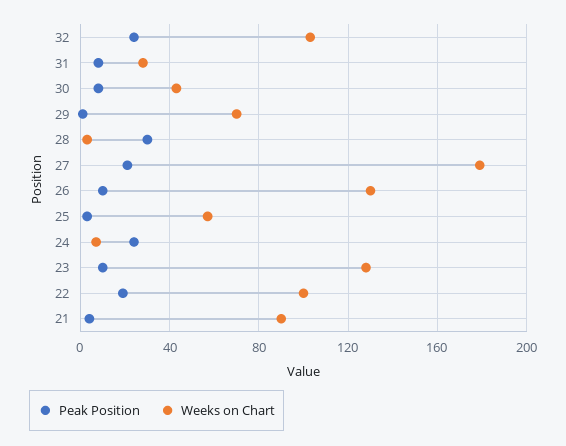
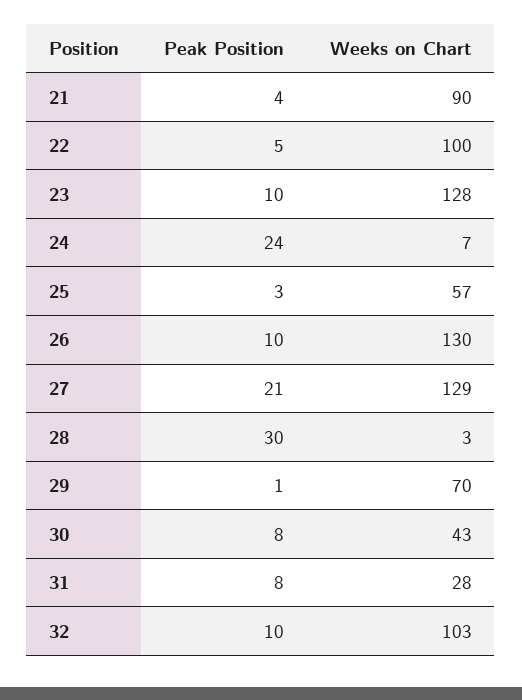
  {
    "Peak Position": {
-     "32": 25,
+     "32": 10,
      "31": 8,
      "30": 8,
      "29": 1,
      "28": 30,
      "27": 21,
      "26": 10,
      "25": 3,
      "24": 24,
      "23": 10,
-     "22": 20,
+     "22": 5,
      "21": 4
    },
    "Weeks on Chart": {
      "32": 103,
      "31": 28,
      "30": 43,
      "29": 70,
      "28": 3,
-     "27": 180,
+     "27": 129,
      "26": 130,
      "25": 57,
      "24": 7,
      "23": 128,
      "22": 100,
      "21": 90
    }
  }

